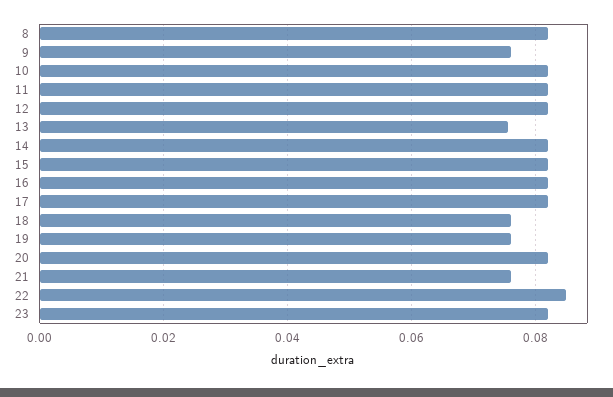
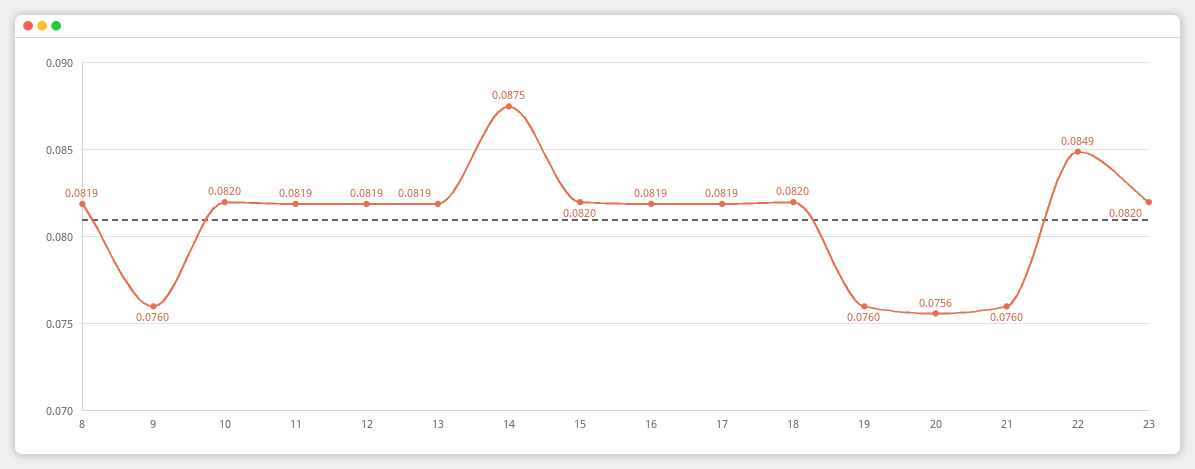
  {
    "8": 0.0819,
    "9": 0.076,
    "10": 0.082,
    "11": 0.0819,
    "12": 0.0819,
-   "13": 0.076,
+   "13": 0.0819,
-   "14": 0.082,
+   "14": 0.0875,
    "15": 0.082,
    "16": 0.0819,
    "17": 0.0819,
-   "18": 0.076,
+   "18": 0.082,
    "19": 0.076,
-   "20": 0.082,
+   "20": 0.0756,
    "21": 0.076,
    "22": 0.0849,
    "23": 0.082
  }

